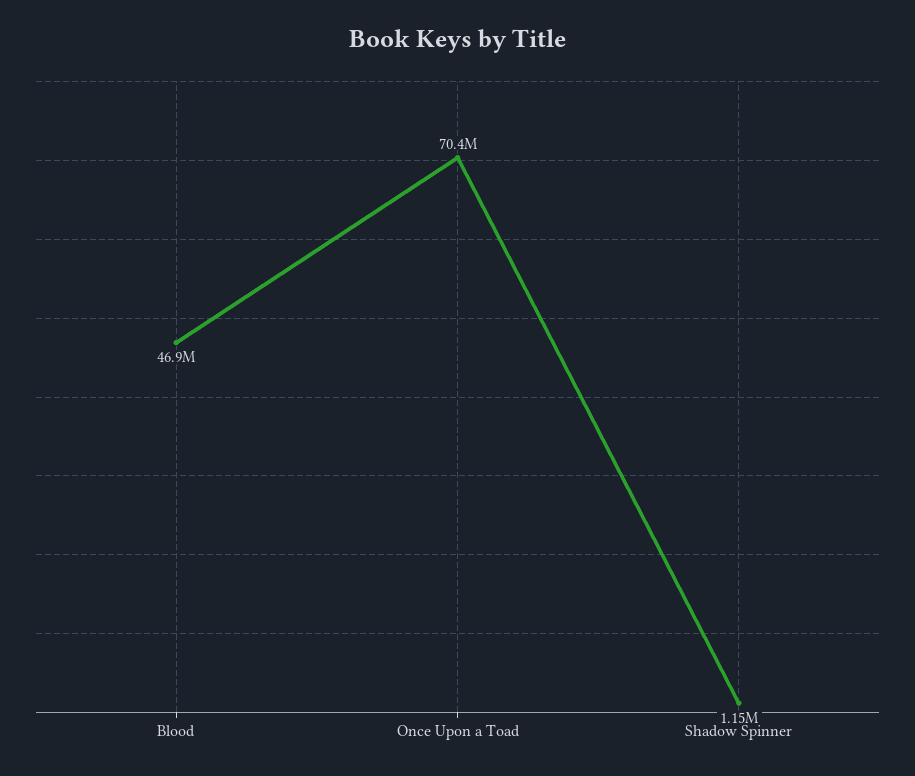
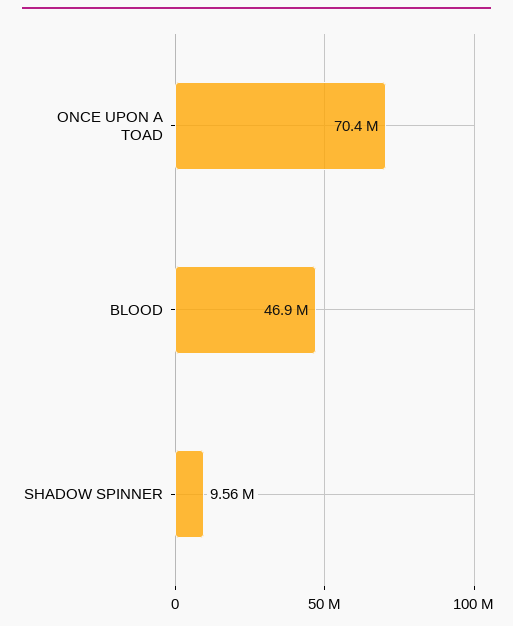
  {
    "Blood": 46900000,
    "Once Upon a Toad": 70400000,
-   "Shadow Spinner": 1150000
+   "Shadow Spinner": 9560000
  }

